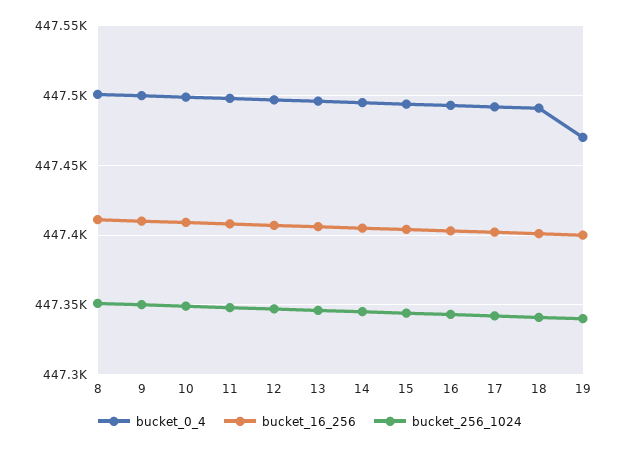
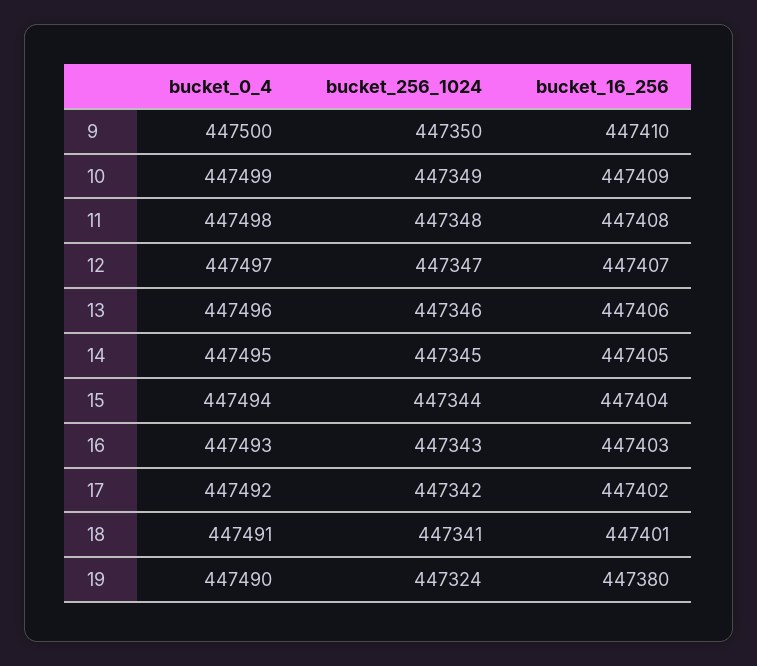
  {
    "bucket_0_4": {
-     "8": 447500,
      "9": 447500,
      "10": 447499,
      "11": 447498,
      "12": 447497,
      "13": 447496,
      "14": 447495,
      "15": 447494,
      "16": 447493,
      "17": 447492,
      "18": 447491,
-     "19": 447470
+     "19": 447490
    },
    "bucket_16_256": {
-     "8": 447410,
      "9": 447410,
      "10": 447409,
      "11": 447408,
      "12": 447407,
      "13": 447406,
      "14": 447405,
      "15": 447404,
      "16": 447403,
      "17": 447402,
      "18": 447401,
-     "19": 447400
+     "19": 447380
    },
    "bucket_256_1024": {
-     "8": 447350,
      "9": 447350,
      "10": 447349,
      "11": 447348,
      "12": 447347,
      "13": 447346,
      "14": 447345,
      "15": 447344,
      "16": 447343,
      "17": 447342,
      "18": 447341,
-     "19": 447340
+     "19": 447324
    }
  }

